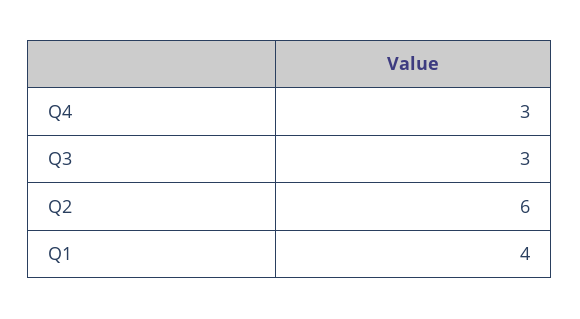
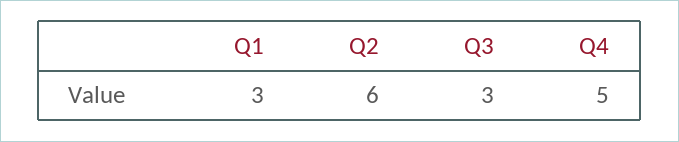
  {
-   "Q4": 3,
+   "Q4": 5,
    "Q3": 3,
    "Q2": 6,
-   "Q1": 4
+   "Q1": 3
  }

